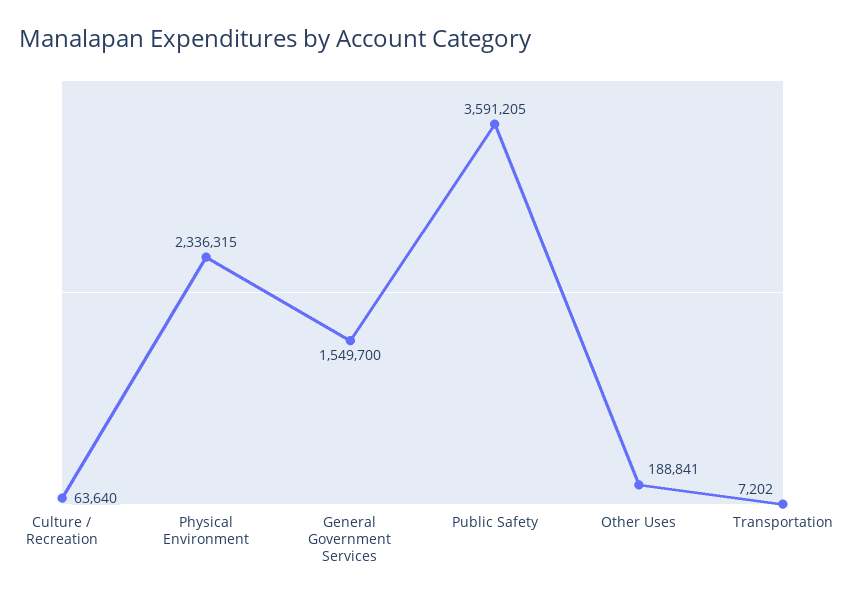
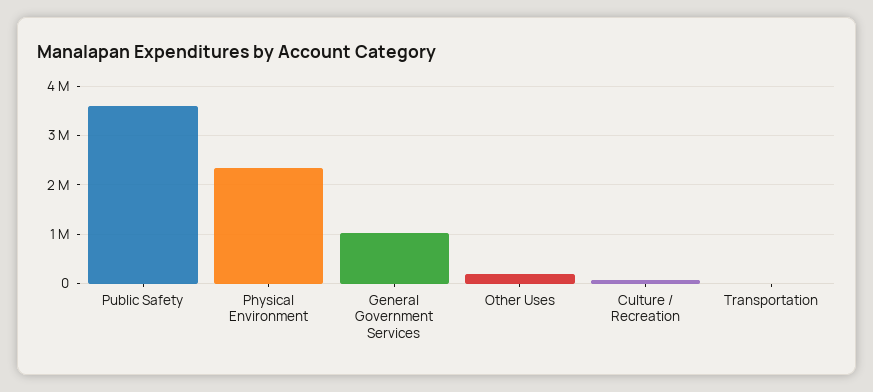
  {
    "Culture / Recreation": 63640,
    "Physical Environment": 2336315,
-   "General Government Services": 1549700,
+   "General Government Services": 1000000,
    "Public Safety": 3591205,
    "Other Uses": 188841,
    "Transportation": 7202
  }

